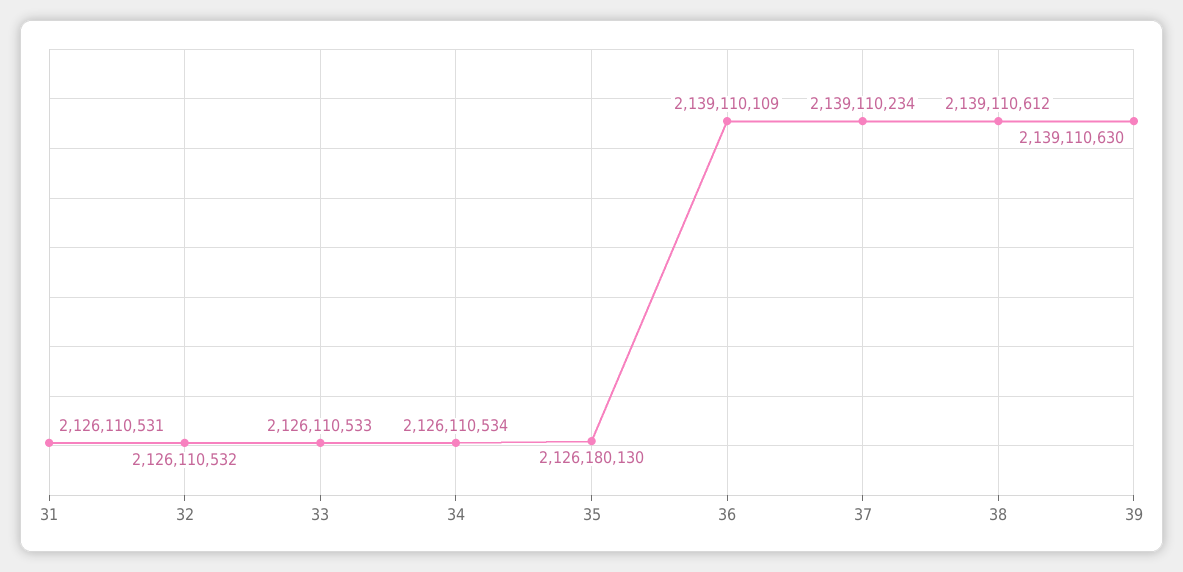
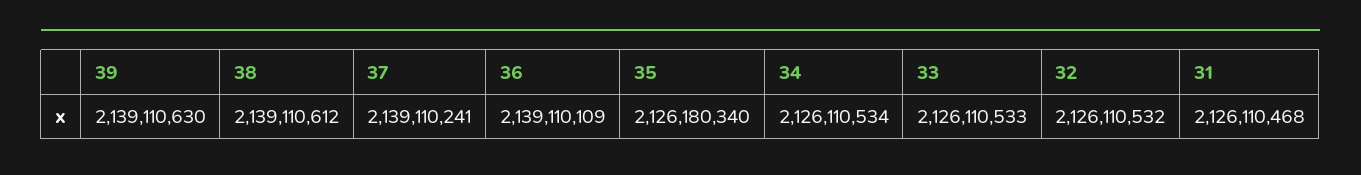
  {
-   "31": 2126110531,
+   "31": 2126110468,
    "32": 2126110532,
    "33": 2126110533,
    "34": 2126110534,
-   "35": 2126180130,
+   "35": 2126180340,
    "36": 2139110109,
-   "37": 2139110234,
+   "37": 2139110241,
    "38": 2139110612,
    "39": 2139110630
  }

